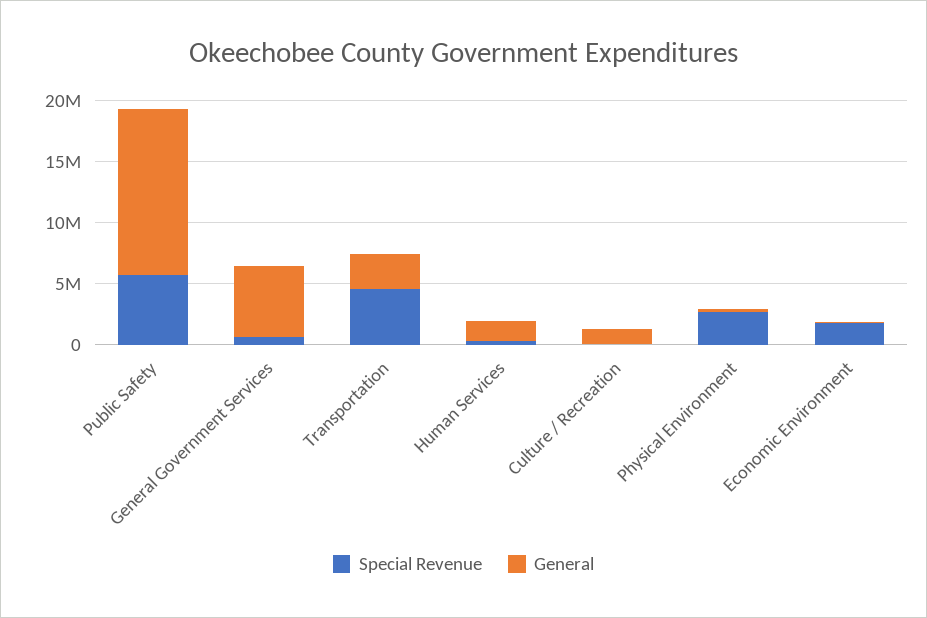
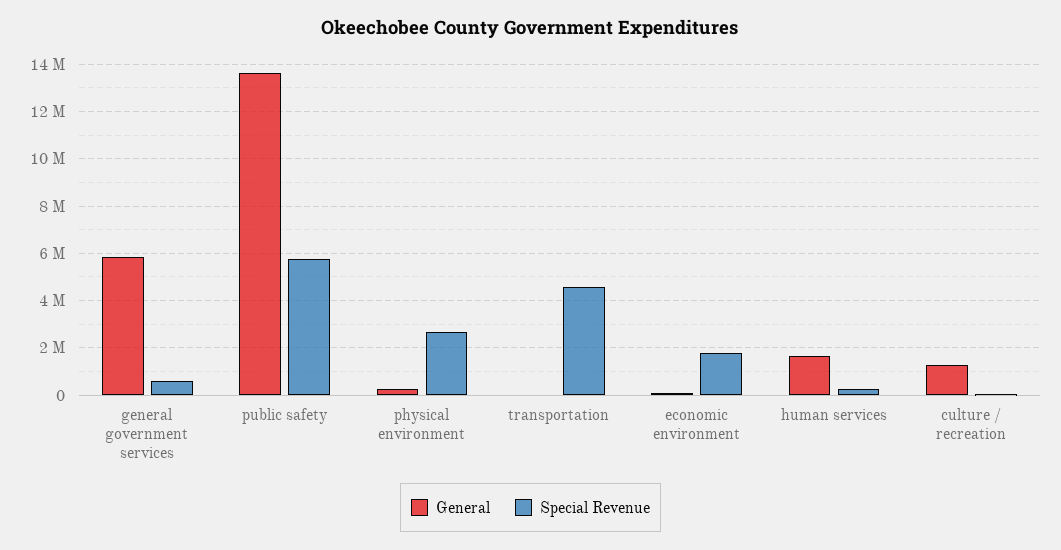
  {
    "Special Revenue": {
      "Public Safety": 5500000,
      "General Government Services": 500000,
      "Transportation": 4500000,
      "Human Services": 500000,
      "Culture / Recreation": 0,
      "Physical Environment": 2500000,
      "Economic Environment": 2000000
    },
    "General": {
      "Public Safety": 13500000,
      "General Government Services": 6000000,
-     "Transportation": 3000000,
+     "Transportation": 0,
      "Human Services": 1500000,
      "Culture / Recreation": 1500000,
      "Physical Environment": 500000,
      "Economic Environment": 0
    }
  }

